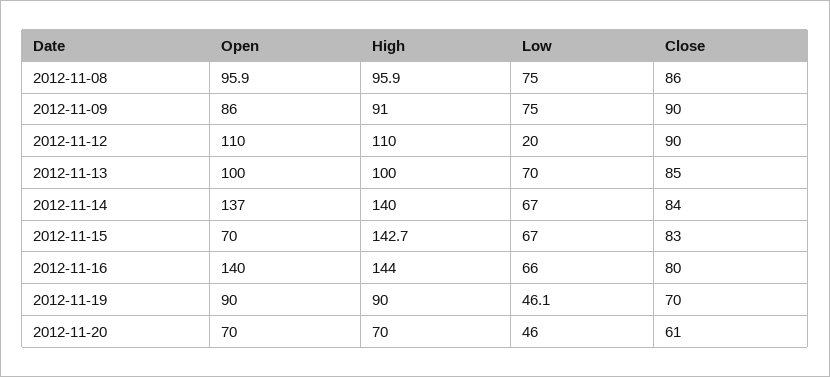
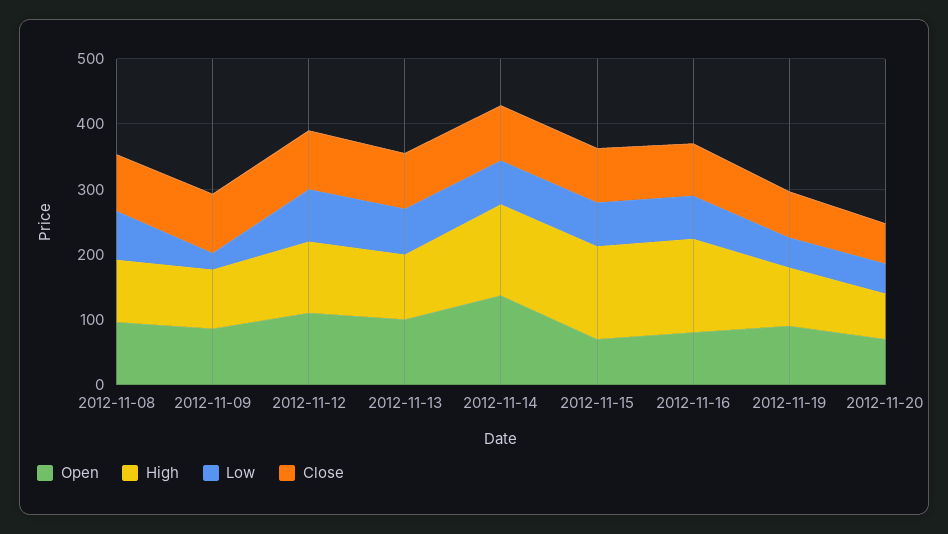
  {
    "Open": {
      "2012-11-08": 95.9,
      "2012-11-09": 86,
      "2012-11-12": 110,
      "2012-11-13": 100,
      "2012-11-14": 137,
      "2012-11-15": 70,
-     "2012-11-16": 140,
+     "2012-11-16": 80,
      "2012-11-19": 90,
      "2012-11-20": 70
    },
    "High": {
      "2012-11-08": 95.9,
      "2012-11-09": 91,
      "2012-11-12": 110,
      "2012-11-13": 100,
      "2012-11-14": 140,
      "2012-11-15": 142.7,
      "2012-11-16": 144,
      "2012-11-19": 90,
      "2012-11-20": 70
    },
    "Low": {
      "2012-11-08": 75,
-     "2012-11-09": 75,
+     "2012-11-09": 20,
-     "2012-11-12": 20,
+     "2012-11-12": 80,
      "2012-11-13": 70,
      "2012-11-14": 67,
      "2012-11-15": 67,
      "2012-11-16": 66,
      "2012-11-19": 46.1,
      "2012-11-20": 46
    },
    "Close": {
      "2012-11-08": 86,
      "2012-11-09": 90,
      "2012-11-12": 90,
      "2012-11-13": 85,
      "2012-11-14": 84,
      "2012-11-15": 83,
      "2012-11-16": 80,
      "2012-11-19": 70,
      "2012-11-20": 61
    }
  }

